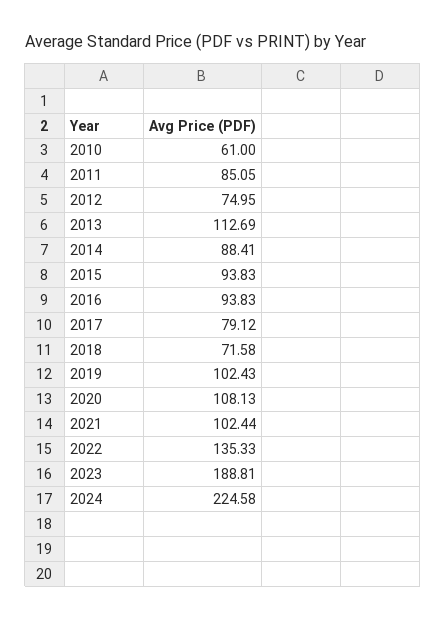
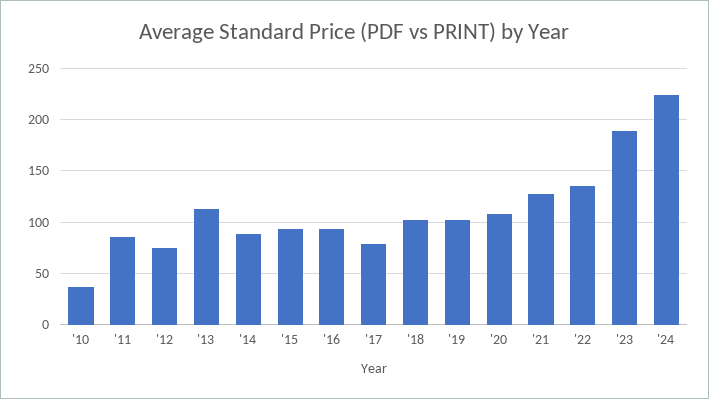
  {
-   "2010": 61,
+   "2010": 40,
    "2011": 85.05,
    "2012": 74.95,
    "2013": 112.69,
    "2014": 88.41,
    "2015": 93.83,
    "2016": 93.83,
    "2017": 79.12,
-   "2018": 71.58,
+   "2018": 100,
    "2019": 102.43,
    "2020": 108.13,
-   "2021": 102.44,
+   "2021": 130,
    "2022": 135.33,
    "2023": 188.81,
    "2024": 224.58
  }

